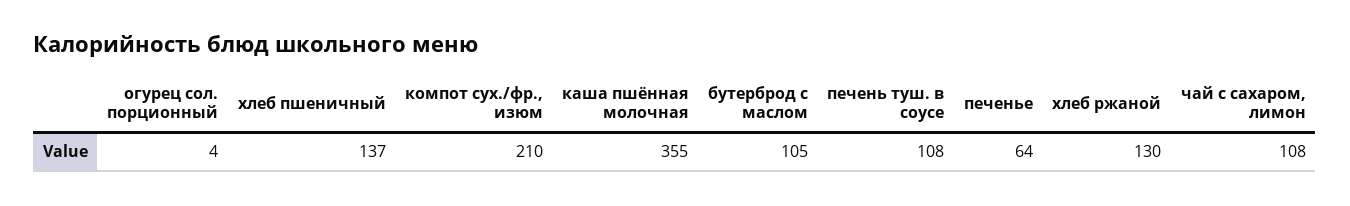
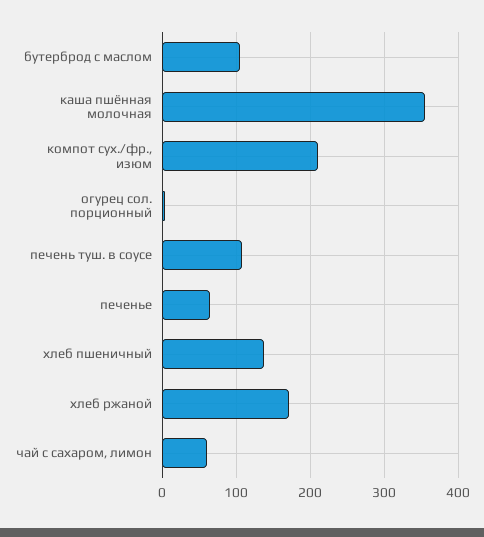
  {
    "огурец сол. порционный": 4,
    "хлеб пшеничный": 137,
    "компот сух./фр., изюм": 210,
    "каша пшённая молочная": 355,
    "бутерброд с маслом": 105,
    "печень туш. в соусе": 108,
    "печенье": 64,
-   "хлеб ржаной": 130,
+   "хлеб ржаной": 170,
-   "чай с сахаром, лимон": 108
+   "чай с сахаром, лимон": 60
  }

